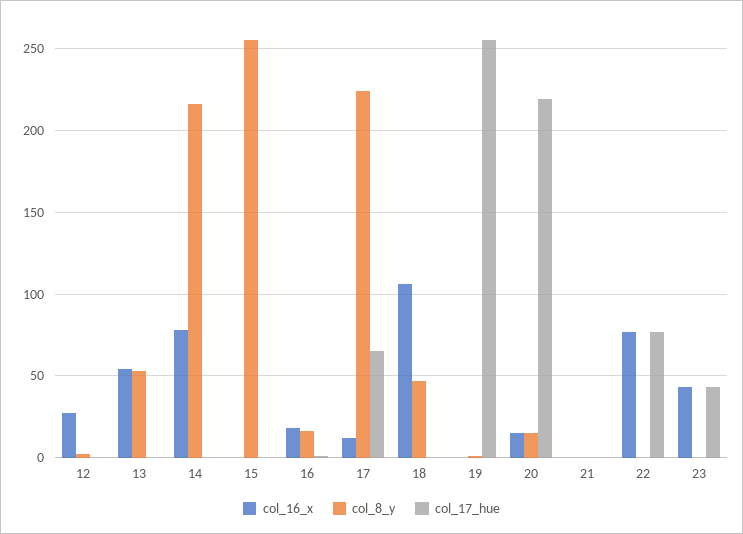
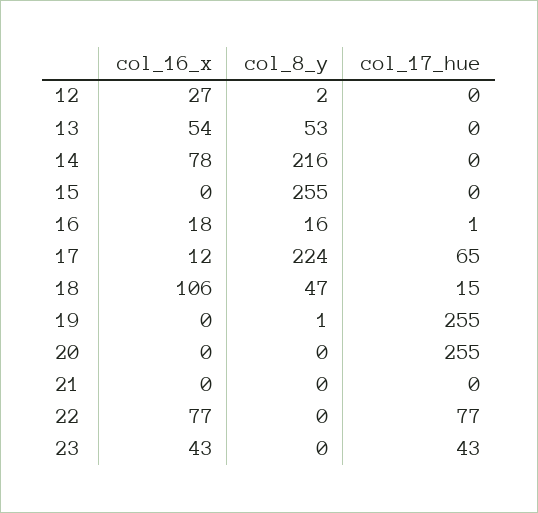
  {
    "col_16_x": {
      "12": 27,
      "13": 54,
      "14": 78,
      "15": 0,
      "16": 18,
      "17": 12,
      "18": 106,
      "19": 0,
-     "20": 15,
+     "20": 0,
      "21": 0,
      "22": 77,
      "23": 43
    },
    "col_8_y": {
      "12": 2,
      "13": 53,
      "14": 216,
      "15": 255,
      "16": 16,
      "17": 224,
      "18": 47,
      "19": 1,
-     "20": 15,
+     "20": 0,
      "21": 0,
      "22": 0,
      "23": 0
    },
    "col_17_hue": {
      "12": 0,
      "13": 0,
      "14": 0,
      "15": 0,
      "16": 1,
      "17": 65,
-     "18": 0,
+     "18": 15,
      "19": 255,
-     "20": 220,
+     "20": 255,
      "21": 0,
      "22": 77,
      "23": 43
    }
  }

